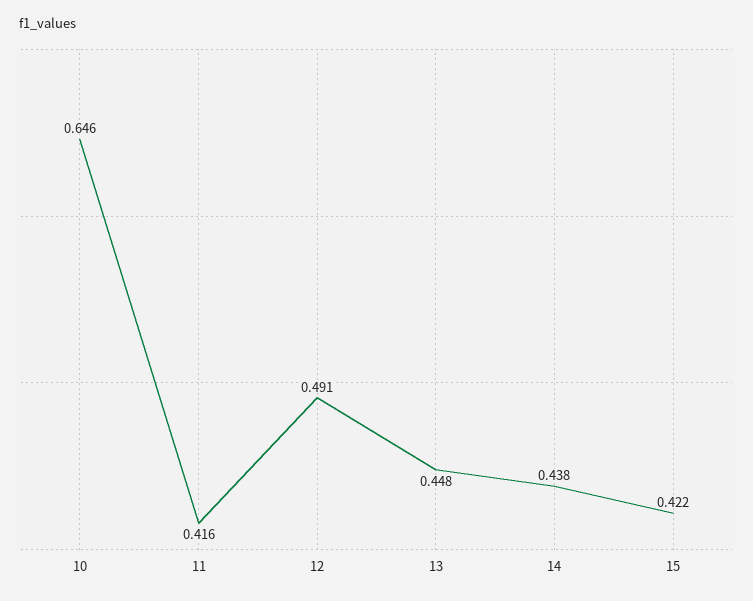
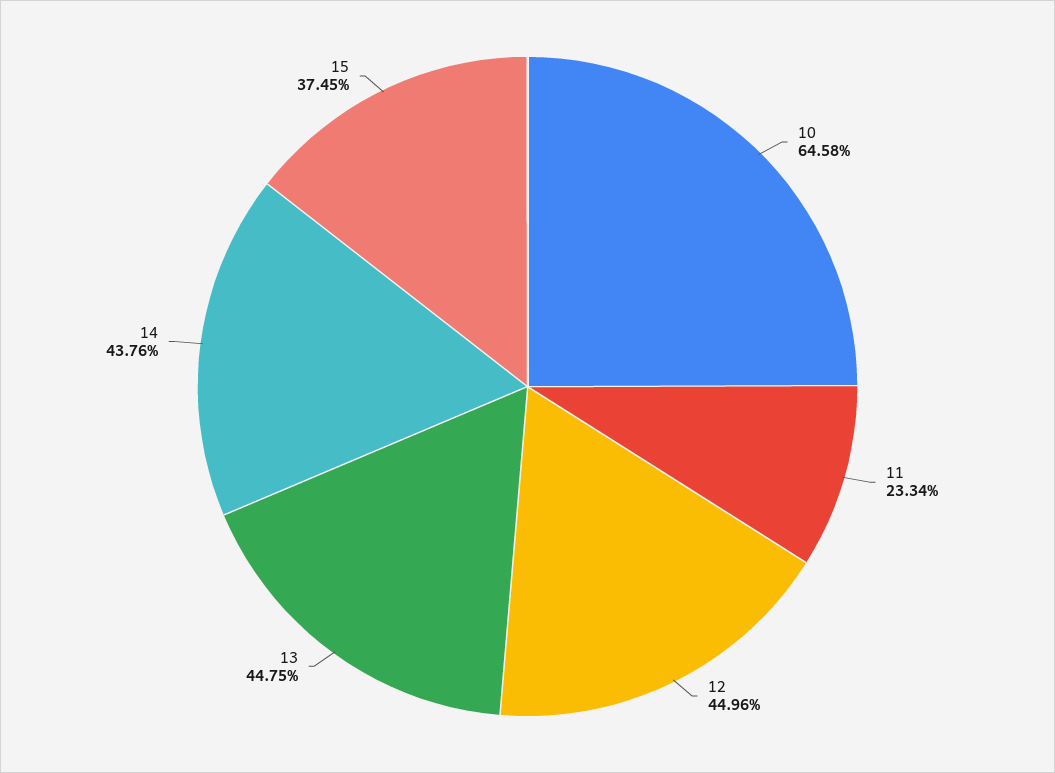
  {
    "10": 0.6458,
-   "11": 0.416,
+   "11": 0.2334,
-   "12": 0.491,
+   "12": 0.4496,
    "13": 0.4475,
    "14": 0.4376,
-   "15": 0.422
+   "15": 0.3745
  }

